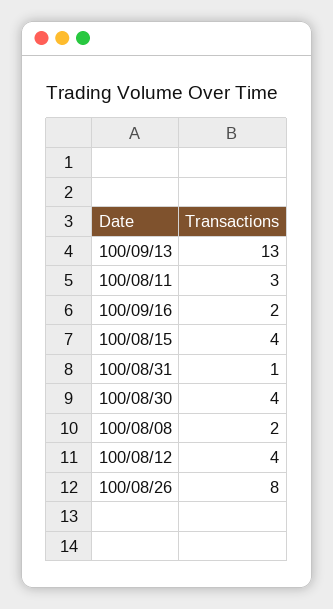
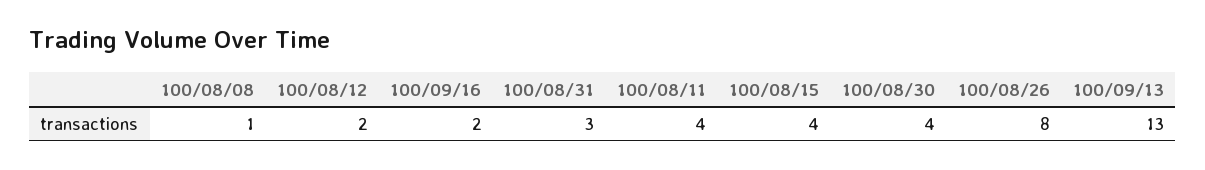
  {
    "100/09/13": 13,
-   "100/08/11": 3,
+   "100/08/11": 4,
    "100/09/16": 2,
    "100/08/15": 4,
-   "100/08/31": 1,
+   "100/08/31": 3,
    "100/08/30": 4,
-   "100/08/08": 2,
+   "100/08/08": 1,
-   "100/08/12": 4,
+   "100/08/12": 2,
    "100/08/26": 8
  }

